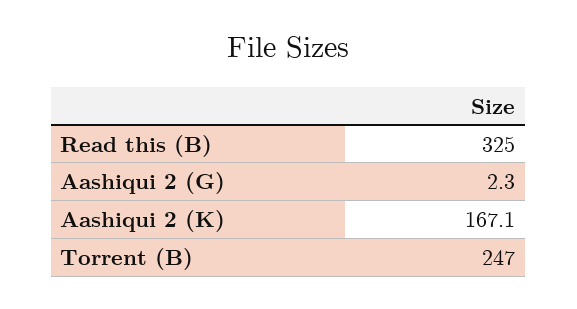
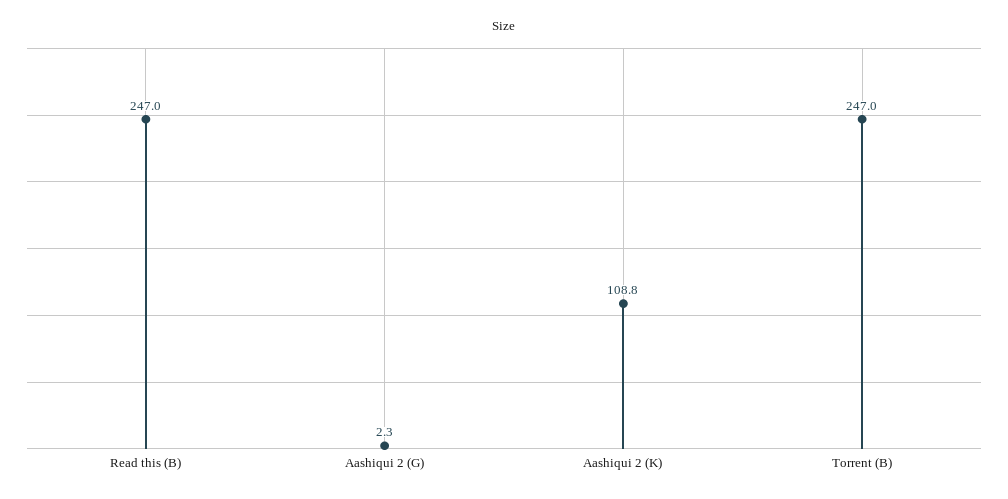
  {
-   "Read this (B)": 325,
+   "Read this (B)": 247,
    "Aashiqui 2 (G)": 2.3,
-   "Aashiqui 2 (K)": 167.1,
+   "Aashiqui 2 (K)": 108.8,
    "Torrent (B)": 247
  }

